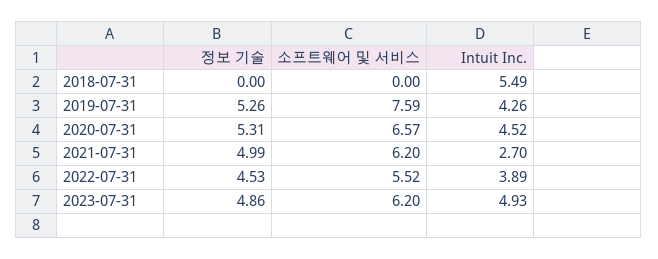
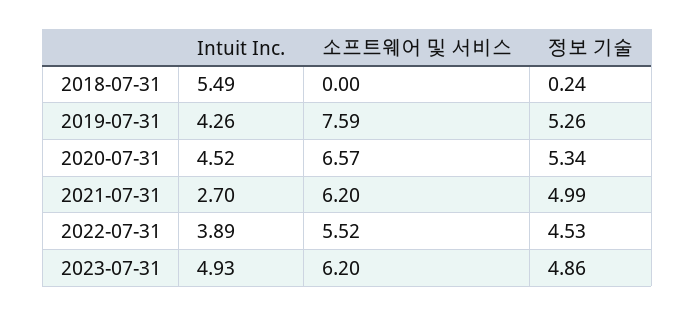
  {
    "정보 기술": {
-     "2018-07-31": 0,
+     "2018-07-31": 0.24,
      "2019-07-31": 5.26,
-     "2020-07-31": 5.31,
+     "2020-07-31": 5.34,
      "2021-07-31": 4.99,
      "2022-07-31": 4.53,
      "2023-07-31": 4.86
    },
    "소프트웨어 및 서비스": {
      "2018-07-31": 0,
      "2019-07-31": 7.59,
      "2020-07-31": 6.57,
      "2021-07-31": 6.2,
      "2022-07-31": 5.52,
      "2023-07-31": 6.2
    },
    "Intuit Inc.": {
      "2018-07-31": 5.49,
      "2019-07-31": 4.26,
      "2020-07-31": 4.52,
      "2021-07-31": 2.7,
      "2022-07-31": 3.89,
      "2023-07-31": 4.93
    }
  }

